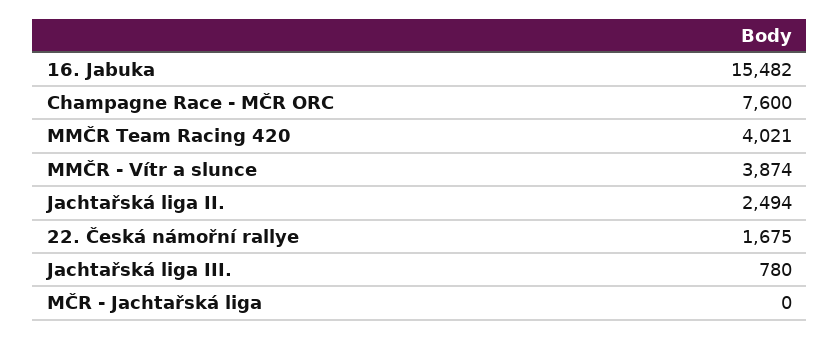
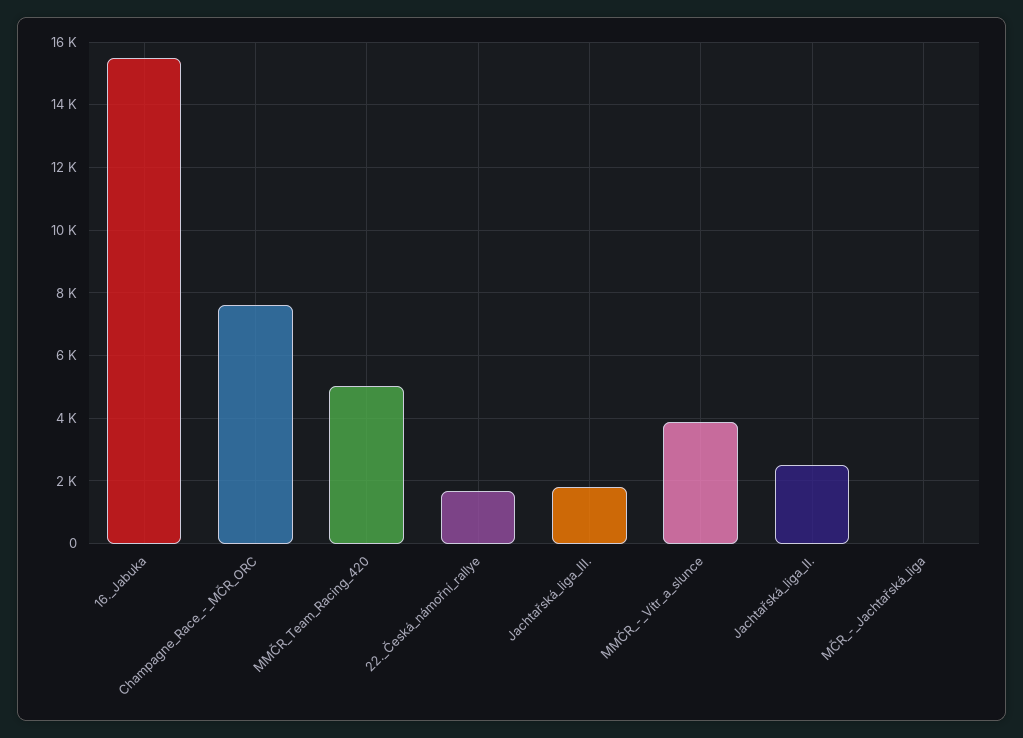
  {
    "16. Jabuka": 15482,
    "Champagne Race - MČR ORC": 7600,
-   "MMČR Team Racing 420": 4021,
+   "MMČR Team Racing 420": 5000,
    "MMČR - Vítr a slunce": 3874,
    "Jachtařská liga II.": 2494,
    "22. Česká námořní rallye": 1675,
-   "Jachtařská liga III.": 780,
+   "Jachtařská liga III.": 1800,
    "MČR - Jachtařská liga": 0
  }

